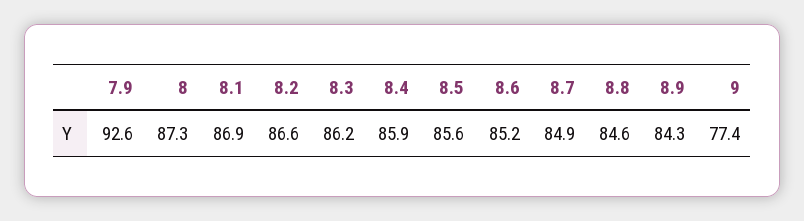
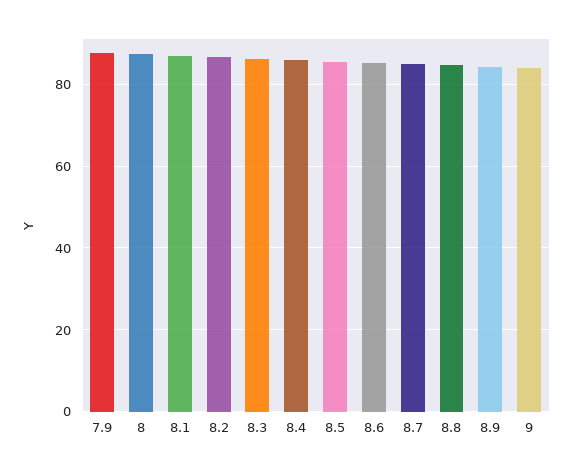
  {
-   "7.9": 92.6,
+   "7.9": 88,
    "8": 87.3,
    "8.1": 86.9,
    "8.2": 86.6,
    "8.3": 86.2,
    "8.4": 85.9,
    "8.5": 85.6,
    "8.6": 85.2,
    "8.7": 84.9,
    "8.8": 84.6,
    "8.9": 84.3,
-   "9": 77.4
+   "9": 84
  }

